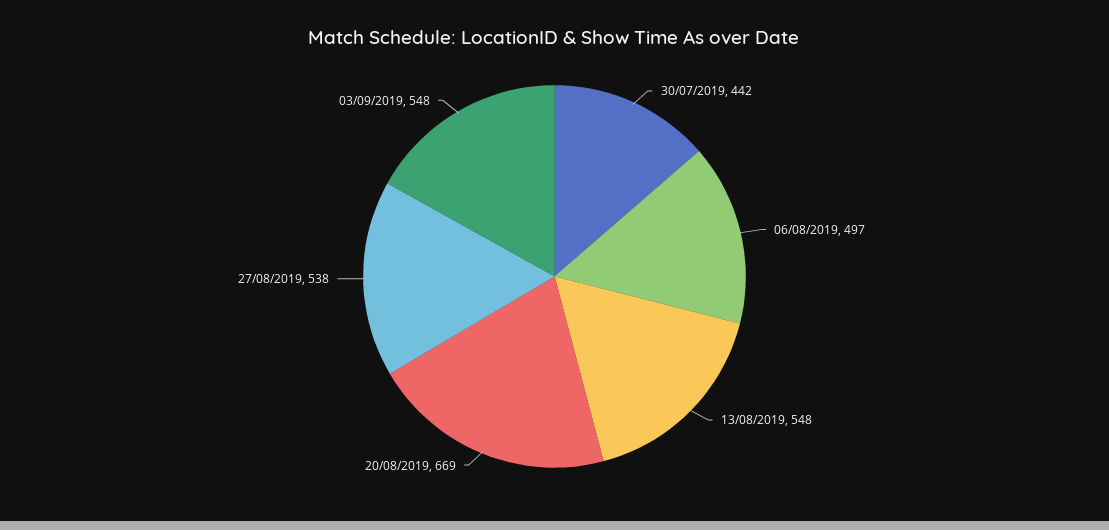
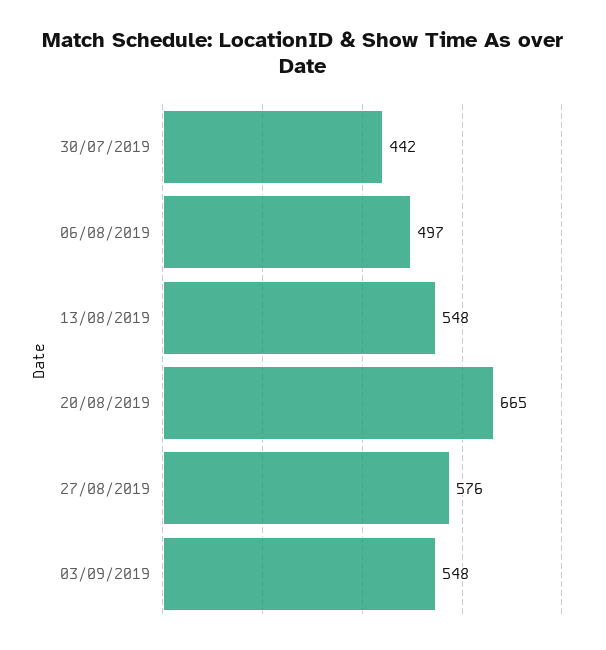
  {
    "30/07/2019": 442,
    "06/08/2019": 497,
    "13/08/2019": 548,
-   "20/08/2019": 669,
+   "20/08/2019": 665,
-   "27/08/2019": 538,
+   "27/08/2019": 576,
    "03/09/2019": 548
  }

